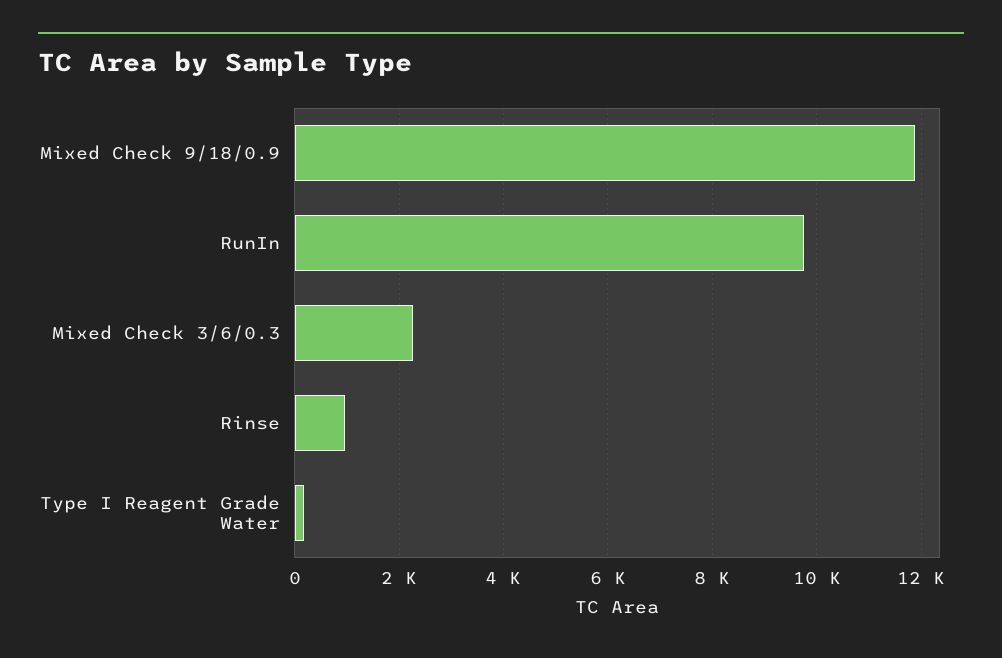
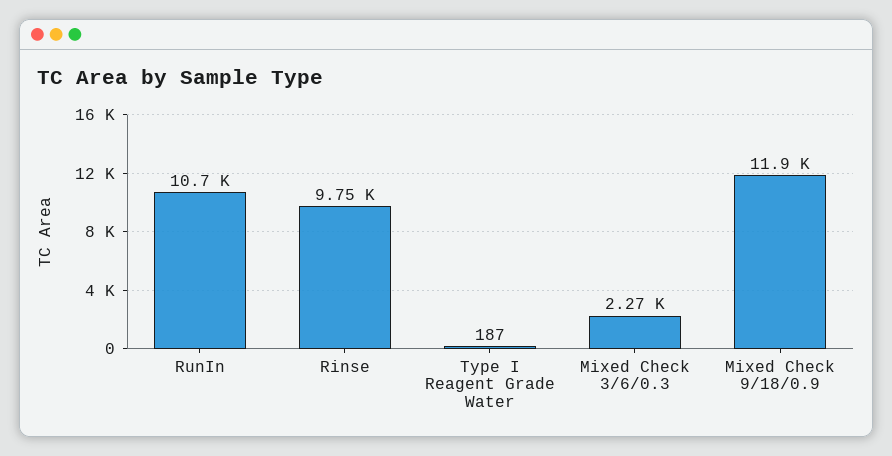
  {
    "Mixed Check 9/18/0.9": 11900,
-   "RunIn": 9800,
+   "RunIn": 10700,
    "Mixed Check 3/6/0.3": 2270,
-   "Rinse": 1000,
+   "Rinse": 9750,
    "Type I Reagent Grade Water": 187
  }

